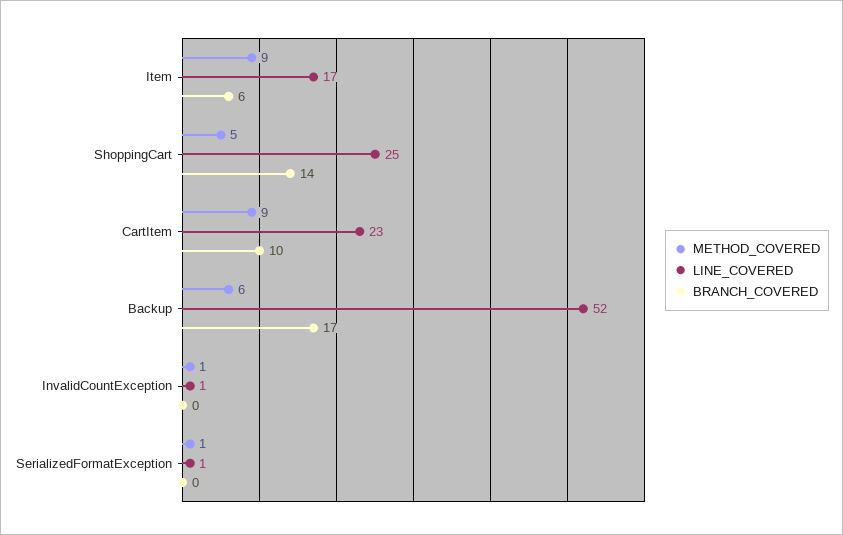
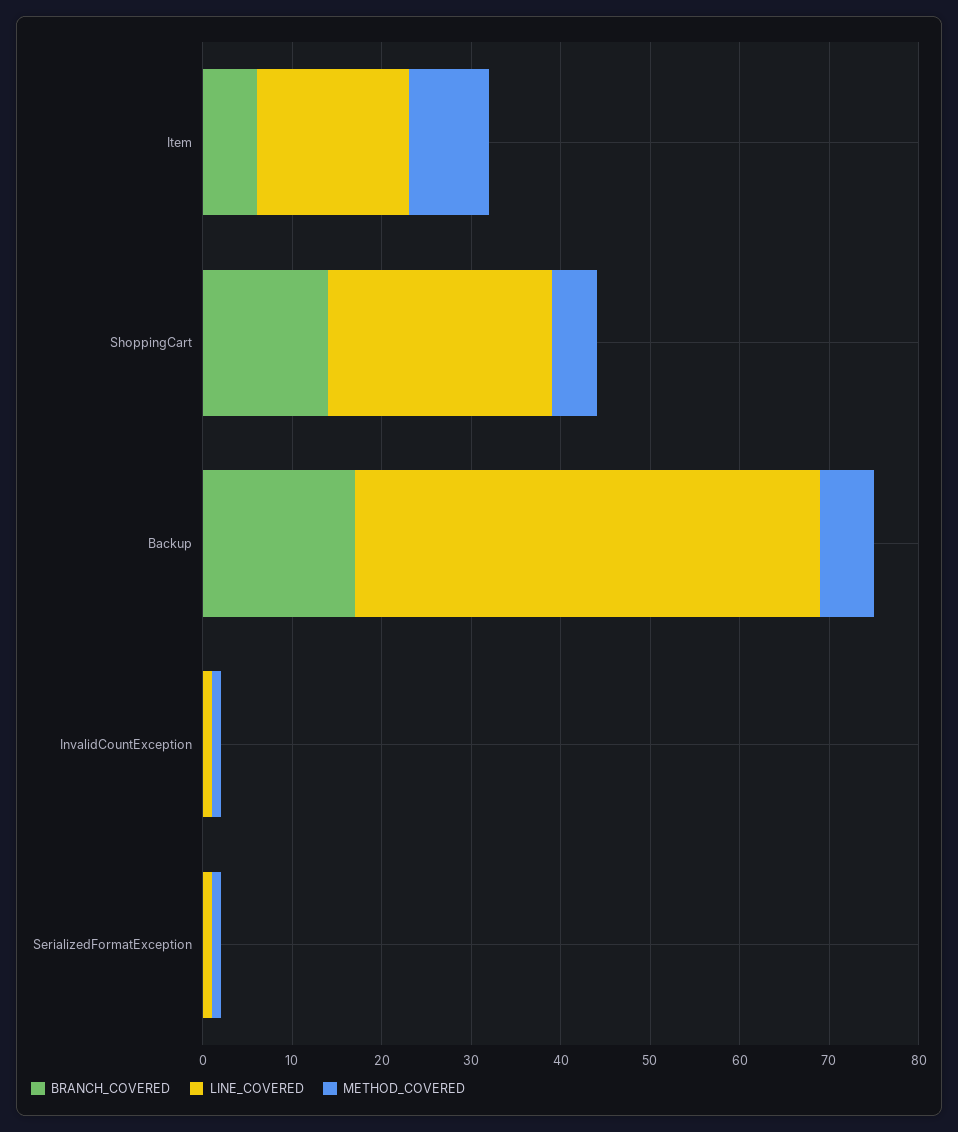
  {
    "METHOD_COVERED": {
      "Item": 9,
      "ShoppingCart": 5,
-     "CartItem": 9,
      "Backup": 6,
      "InvalidCountException": 1,
      "SerializedFormatException": 1
    },
    "LINE_COVERED": {
      "Item": 17,
      "ShoppingCart": 25,
-     "CartItem": 23,
      "Backup": 52,
      "InvalidCountException": 1,
      "SerializedFormatException": 1
    },
    "BRANCH_COVERED": {
      "Item": 6,
      "ShoppingCart": 14,
-     "CartItem": 10,
      "Backup": 17,
      "InvalidCountException": 0,
      "SerializedFormatException": 0
    }
  }

